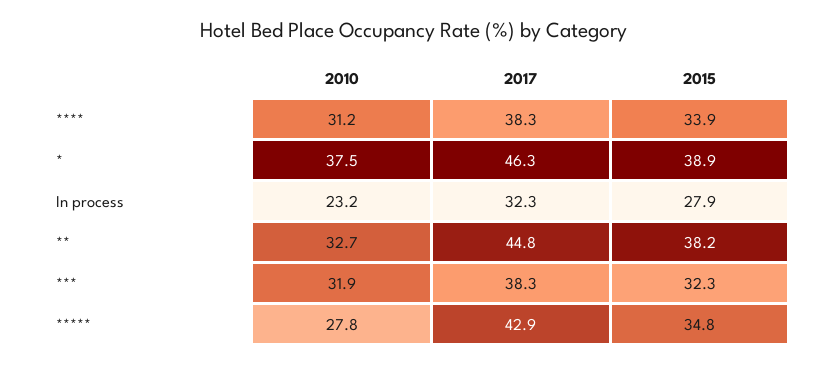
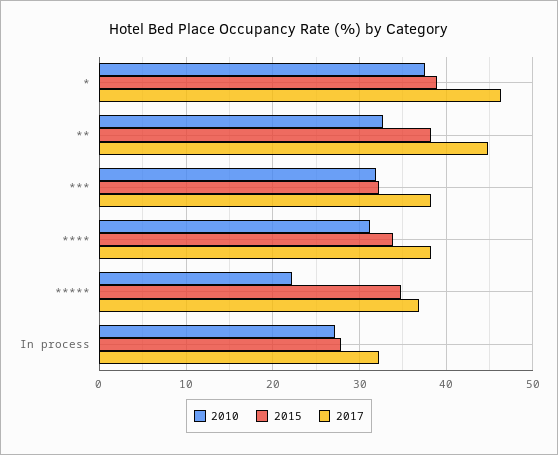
  {
    "2010": {
      "****": 31.2,
      "*": 37.5,
-     "In process": 23.2,
+     "In process": 27,
      "**": 32.7,
      "***": 31.9,
-     "*****": 27.8
+     "*****": 22
    },
    "2017": {
      "****": 38.3,
      "*": 46.3,
      "In process": 32.3,
      "**": 44.8,
      "***": 38.3,
-     "*****": 42.9
+     "*****": 37
    },
    "2015": {
      "****": 33.9,
      "*": 38.9,
      "In process": 27.9,
      "**": 38.2,
      "***": 32.3,
      "*****": 34.8
    }
  }

